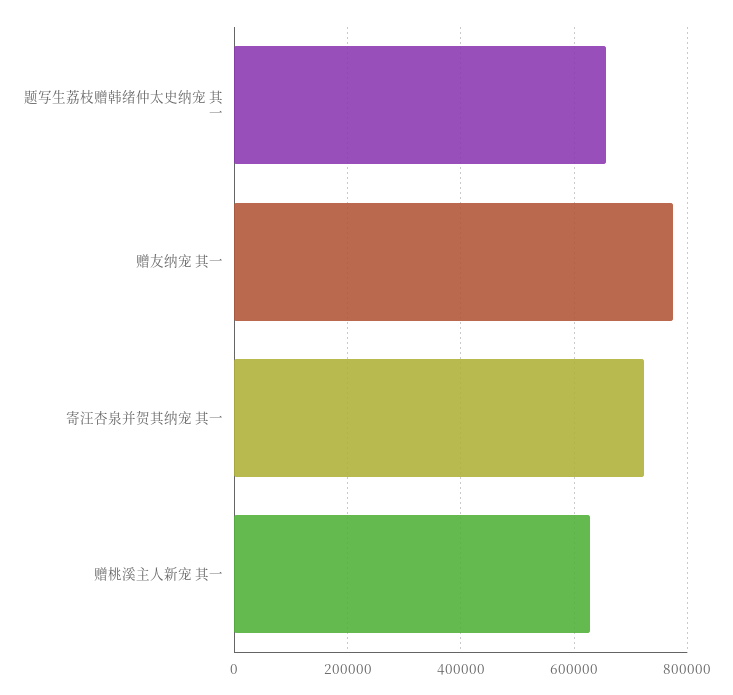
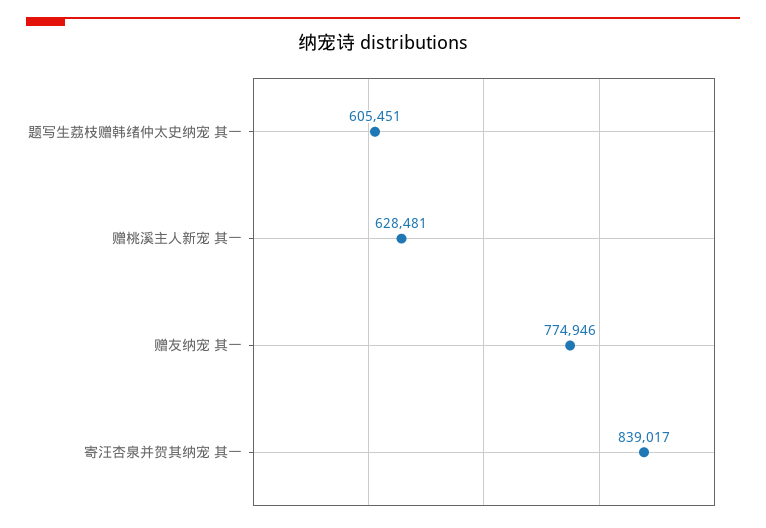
  {
-   "题写生荔枝赠韩绪仲太史纳宠 其一": 660000,
+   "题写生荔枝赠韩绪仲太史纳宠 其一": 605451,
    "赠友纳宠 其一": 774946,
-   "寄汪杏泉并贺其纳宠 其一": 720000,
+   "寄汪杏泉并贺其纳宠 其一": 839017,
    "赠桃溪主人新宠 其一": 628481
  }

